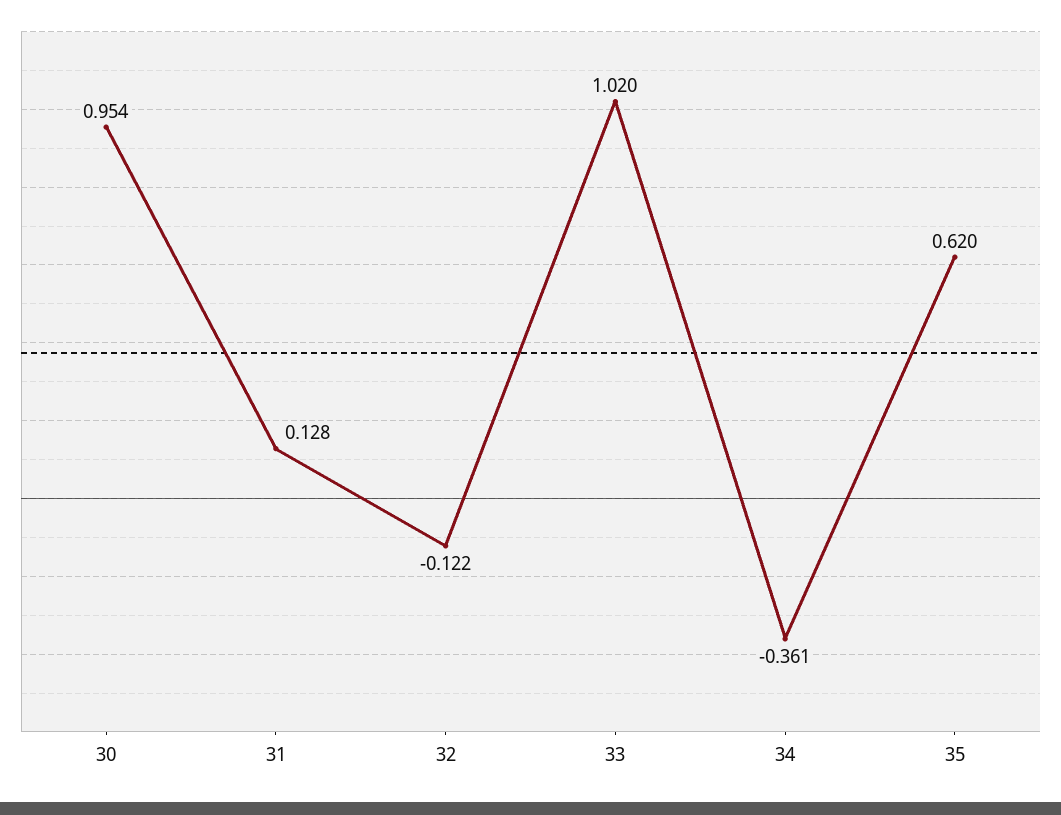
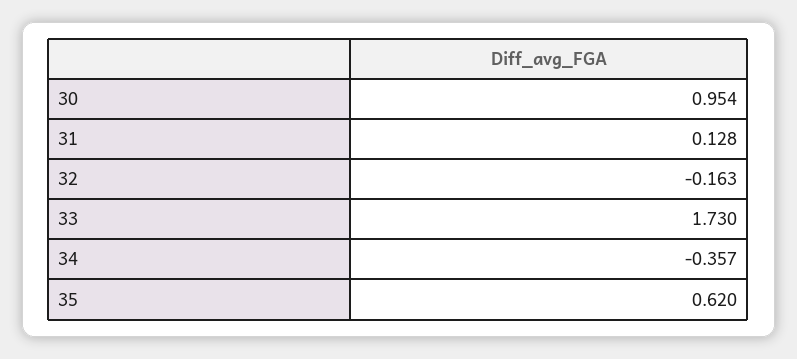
  {
    "30": 0.954,
    "31": 0.128,
-   "32": -0.122,
+   "32": -0.163,
-   "33": 1.02,
+   "33": 1.73,
-   "34": -0.361,
+   "34": -0.357,
    "35": 0.62
  }

